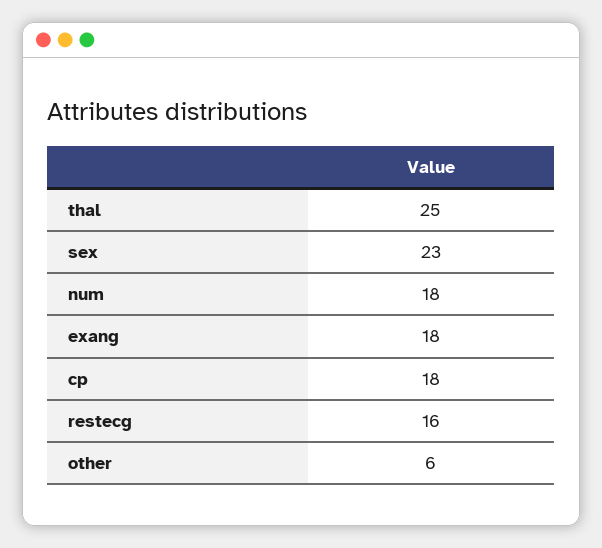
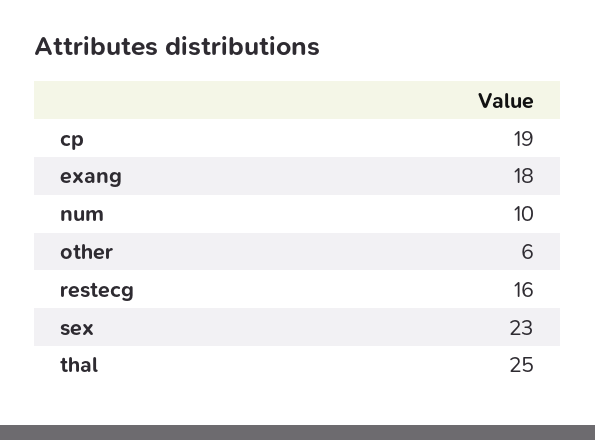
  {
    "thal": 25,
    "sex": 23,
-   "num": 18,
+   "num": 10,
    "exang": 18,
-   "cp": 18,
+   "cp": 19,
    "restecg": 16,
    "other": 6
  }

